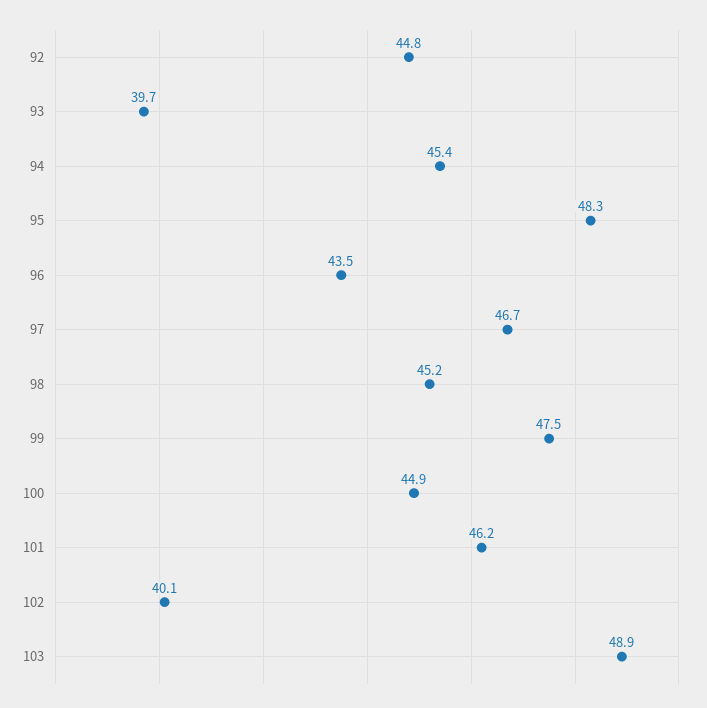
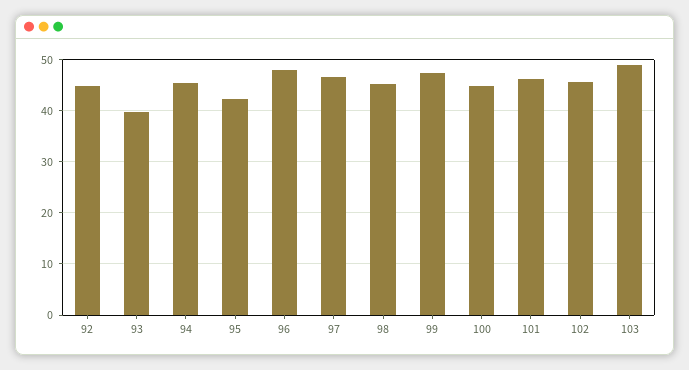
  {
    "92": 44.8,
    "93": 39.7,
    "94": 45.4,
-   "95": 48.3,
+   "95": 42,
-   "96": 43.5,
+   "96": 48,
    "97": 46.7,
    "98": 45.2,
    "99": 47.5,
    "100": 44.9,
    "101": 46.2,
-   "102": 40.1,
+   "102": 46,
    "103": 48.9
  }

